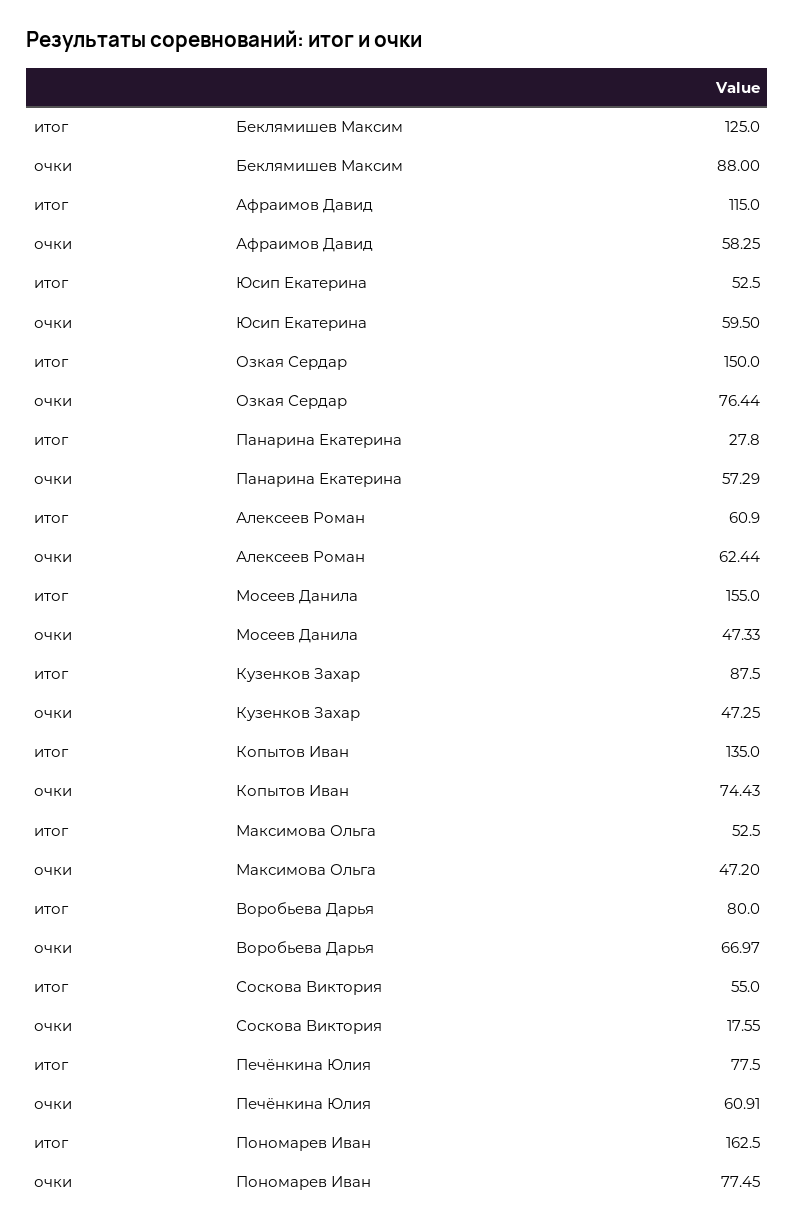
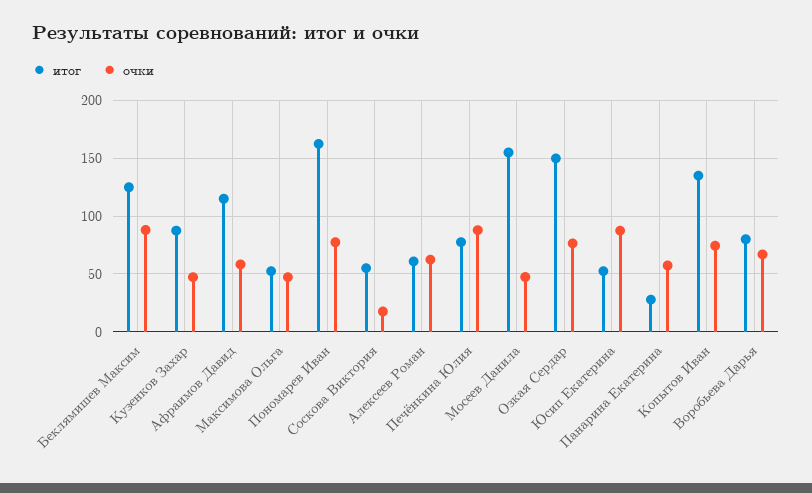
  {
    "итог": {
      "Беклямишев Максим": 125,
      "Афраимов Давид": 115,
      "Юсип Екатерина": 52.5,
      "Озкая Сердар": 150,
      "Панарина Екатерина": 27.8,
      "Алексеев Роман": 60.9,
      "Мосеев Данила": 155,
      "Кузенков Захар": 87.5,
      "Копытов Иван": 135,
      "Максимова Ольга": 52.5,
      "Воробьева Дарья": 80,
      "Соскова Виктория": 55,
      "Печёнкина Юлия": 77.5,
      "Пономарев Иван": 162.5
    },
    "очки": {
      "Беклямишев Максим": 88,
      "Афраимов Давид": 58.25,
-     "Юсип Екатерина": 59.5,
+     "Юсип Екатерина": 90,
      "Озкая Сердар": 76.44,
      "Панарина Екатерина": 57.29,
      "Алексеев Роман": 62.44,
      "Мосеев Данила": 47.33,
      "Кузенков Захар": 47.25,
      "Копытов Иван": 74.43,
      "Максимова Ольга": 47.2,
      "Воробьева Дарья": 66.97,
      "Соскова Виктория": 17.55,
-     "Печёнкина Юлия": 60.91,
+     "Печёнкина Юлия": 90,
      "Пономарев Иван": 77.45
    }
  }

